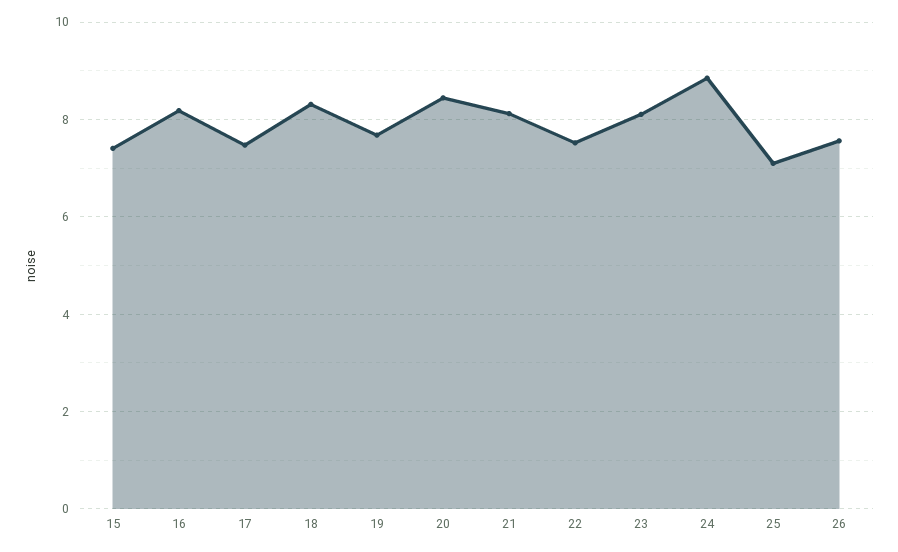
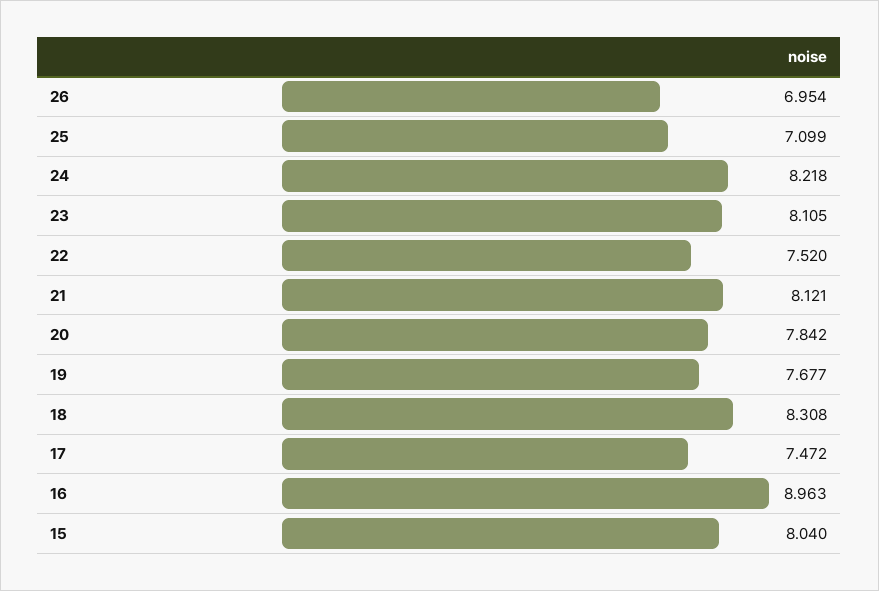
  {
-   "15": 7.4,
+   "15": 8.04,
-   "16": 8.2,
+   "16": 8.963,
    "17": 7.472,
    "18": 8.308,
    "19": 7.677,
-   "20": 8.4,
+   "20": 7.842,
    "21": 8.121,
    "22": 7.52,
    "23": 8.105,
-   "24": 8.8,
+   "24": 8.218,
    "25": 7.099,
-   "26": 7.6
+   "26": 6.954
  }

